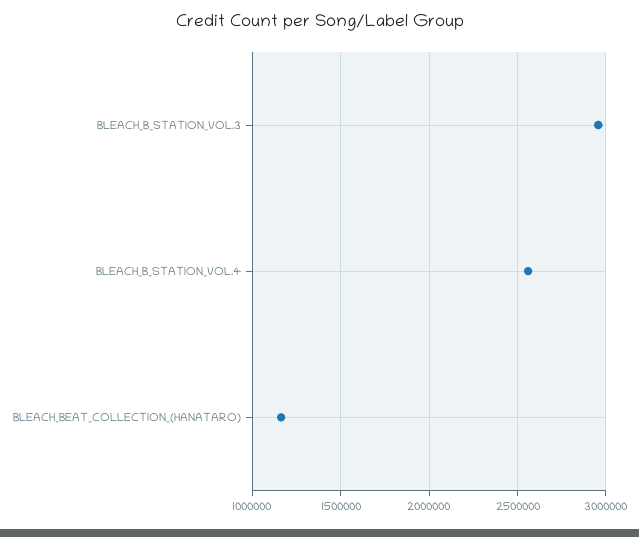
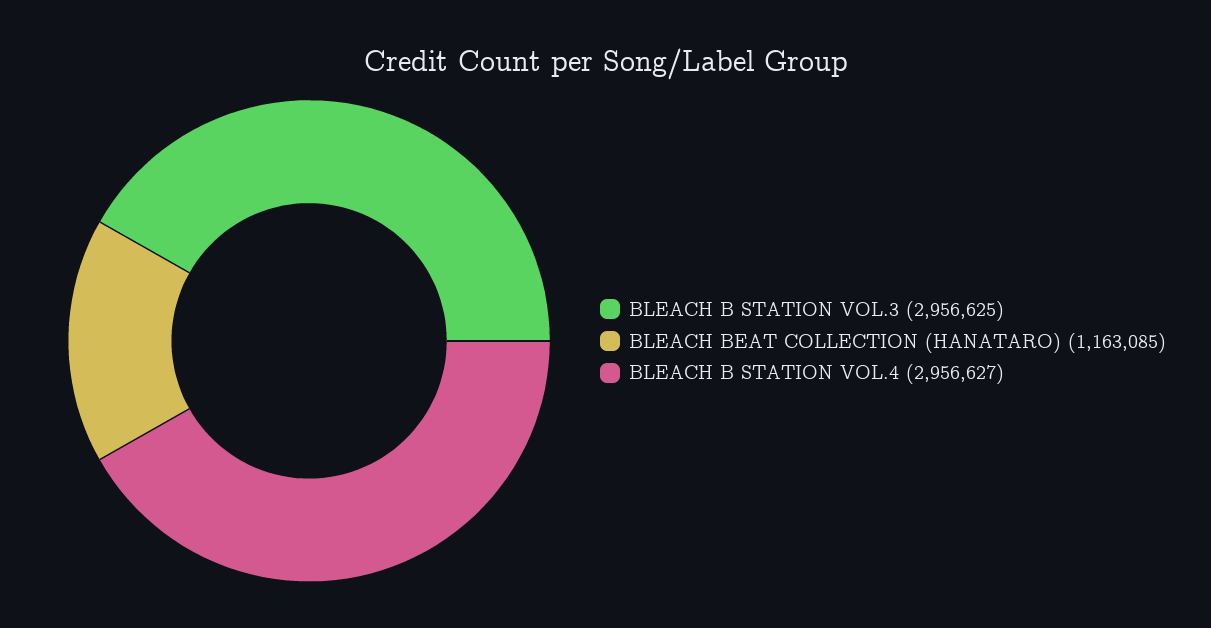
  {
    "BLEACH_B_STATION_VOL.3": 2956625,
-   "BLEACH_B_STATION_VOL.4": 2550000,
+   "BLEACH_B_STATION_VOL.4": 2956627,
    "BLEACH_BEAT_COLLECTION_(HANATARO)": 1163085
  }

